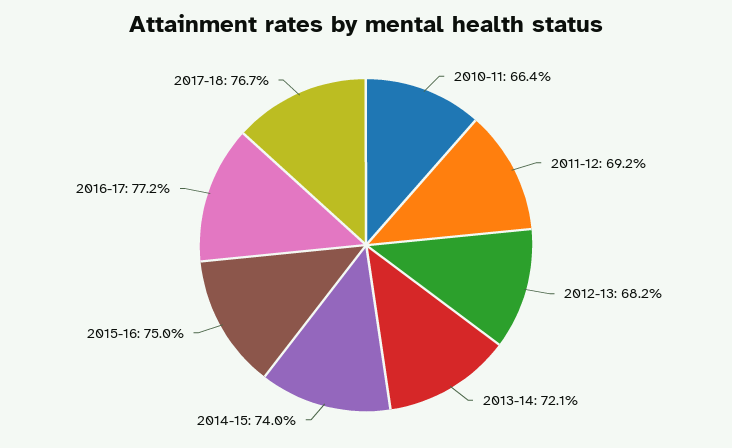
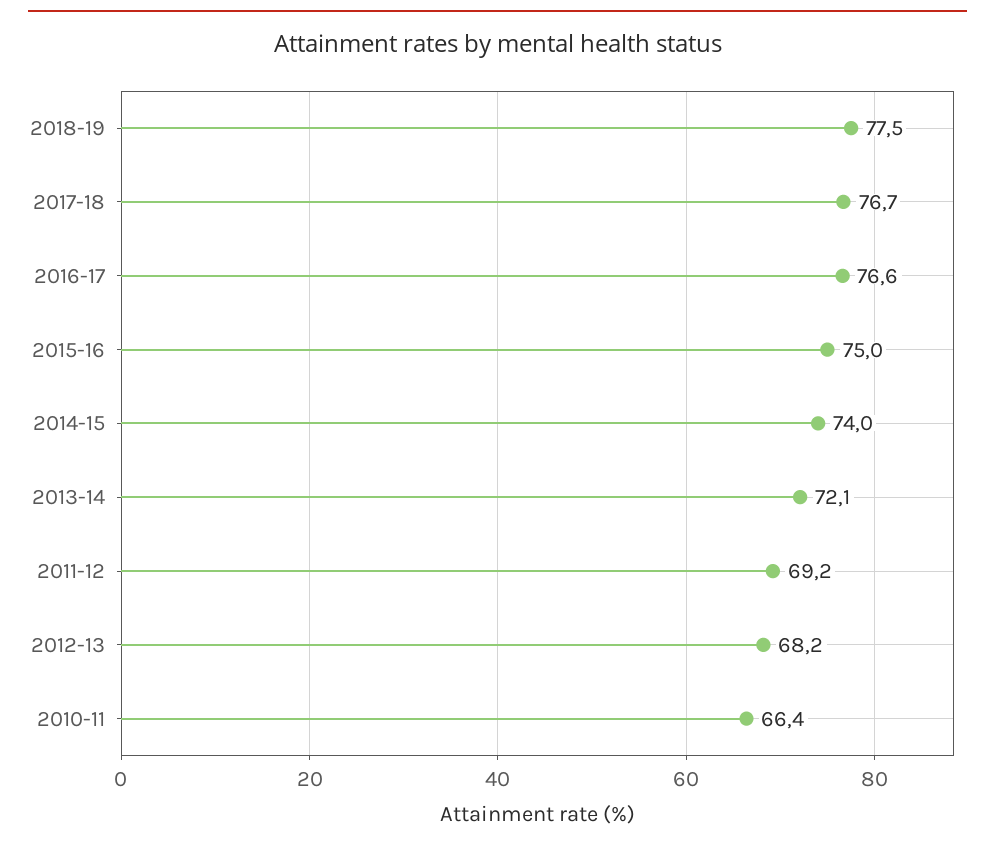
  {
    "2010-11": 66.4,
    "2011-12": 69.2,
    "2012-13": 68.2,
    "2013-14": 72.1,
    "2014-15": 74,
    "2015-16": 75,
-   "2016-17": 77.2,
+   "2016-17": 76.6,
-   "2017-18": 76.7
+   "2017-18": 76.7,
+   "2018-19": 77.5
  }

